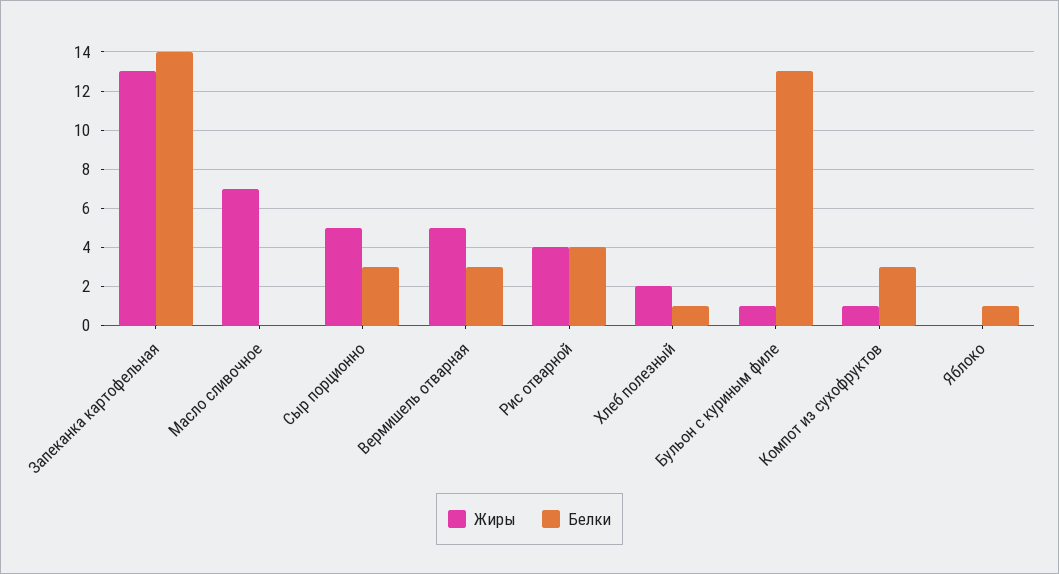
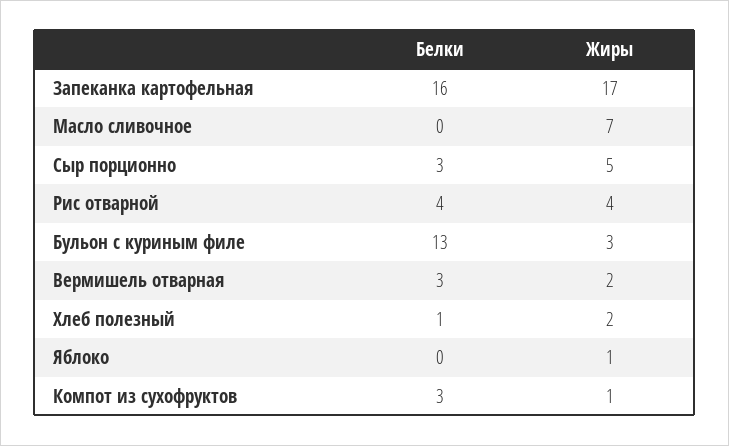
  {
    "Жиры": {
-     "Запеканка картофельная": 13,
+     "Запеканка картофельная": 17,
      "Масло сливочное": 7,
      "Сыр порционно": 5,
-     "Вермишель отварная": 5,
+     "Вермишель отварная": 2,
      "Рис отварной": 4,
      "Хлеб полезный": 2,
-     "Бульон с куриным филе": 1,
+     "Бульон с куриным филе": 3,
      "Компот из сухофруктов": 1,
-     "Яблоко": 0
+     "Яблоко": 1
    },
    "Белки": {
-     "Запеканка картофельная": 14,
+     "Запеканка картофельная": 16,
      "Масло сливочное": 0,
      "Сыр порционно": 3,
      "Вермишель отварная": 3,
      "Рис отварной": 4,
      "Хлеб полезный": 1,
      "Бульон с куриным филе": 13,
      "Компот из сухофруктов": 3,
-     "Яблоко": 1
+     "Яблоко": 0
    }
  }

